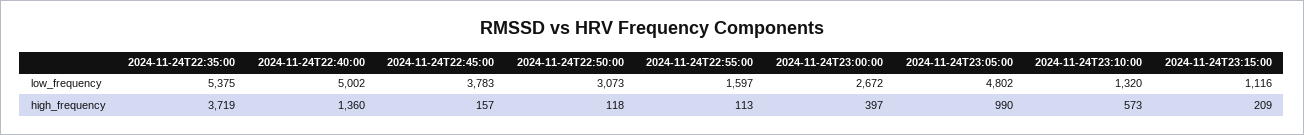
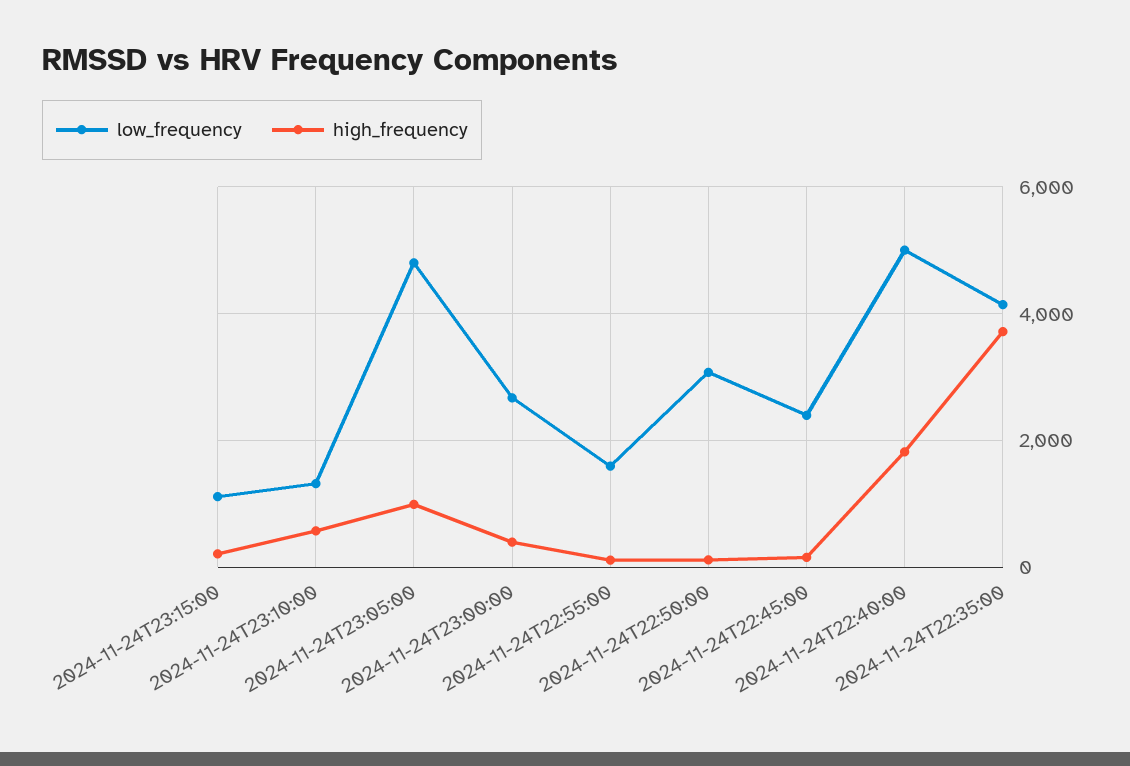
  {
    "low_frequency": {
-     "2024-11-24T22:35:00": 5375,
+     "2024-11-24T22:35:00": 4200,
      "2024-11-24T22:40:00": 5002,
-     "2024-11-24T22:45:00": 3783,
+     "2024-11-24T22:45:00": 2400,
      "2024-11-24T22:50:00": 3073,
      "2024-11-24T22:55:00": 1597,
      "2024-11-24T23:00:00": 2672,
      "2024-11-24T23:05:00": 4802,
      "2024-11-24T23:10:00": 1320,
      "2024-11-24T23:15:00": 1116
    },
    "high_frequency": {
      "2024-11-24T22:35:00": 3719,
-     "2024-11-24T22:40:00": 1360,
+     "2024-11-24T22:40:00": 1800,
      "2024-11-24T22:45:00": 157,
      "2024-11-24T22:50:00": 118,
      "2024-11-24T22:55:00": 113,
      "2024-11-24T23:00:00": 397,
      "2024-11-24T23:05:00": 990,
      "2024-11-24T23:10:00": 573,
      "2024-11-24T23:15:00": 209
    }
  }

